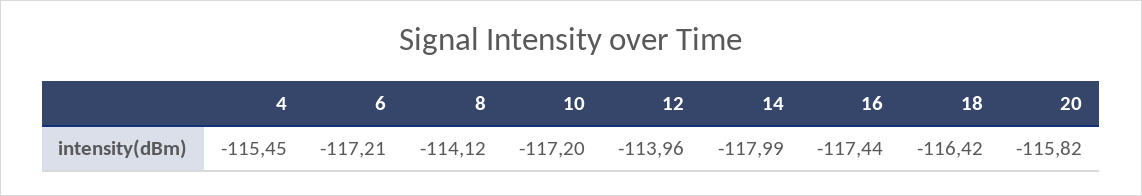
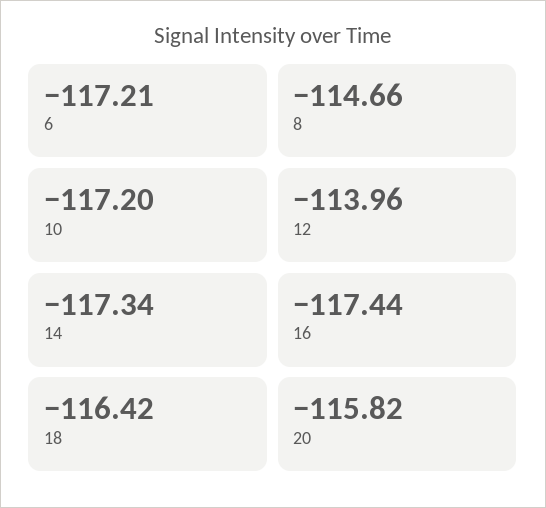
  {
-   "4": -115.45,
    "6": -117.21,
-   "8": -114.12,
+   "8": -114.66,
    "10": -117.2,
    "12": -113.96,
-   "14": -117.99,
+   "14": -117.34,
    "16": -117.44,
    "18": -116.42,
    "20": -115.82
  }

